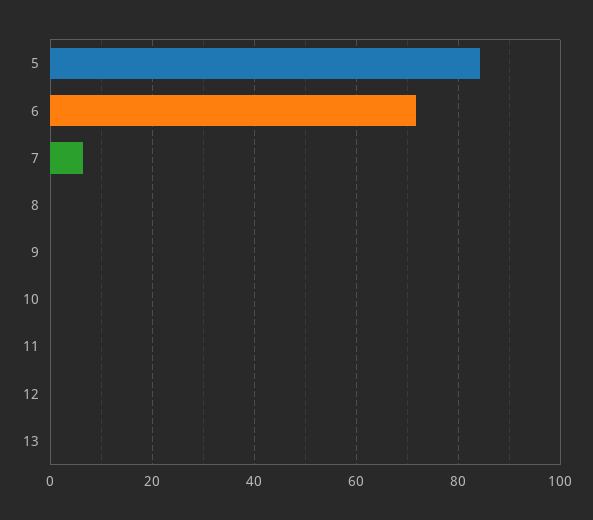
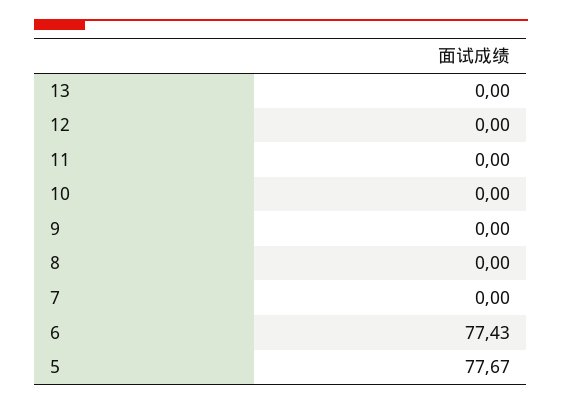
  {
-   "5": 84,
+   "5": 77.67,
-   "6": 72,
+   "6": 77.43,
-   "7": 6,
+   "7": 0,
    "8": 0,
    "9": 0,
    "10": 0,
    "11": 0,
    "12": 0,
    "13": 0
  }

